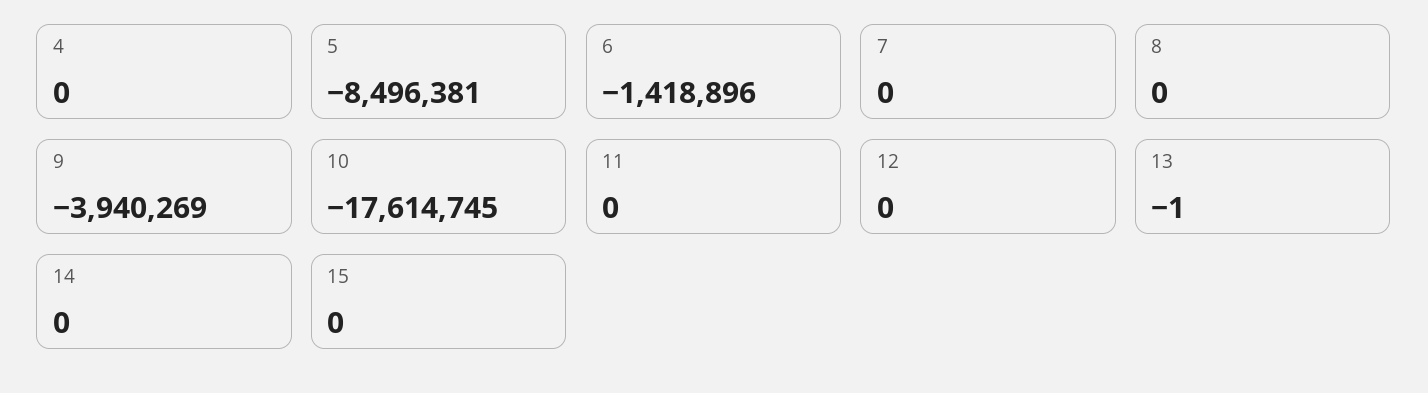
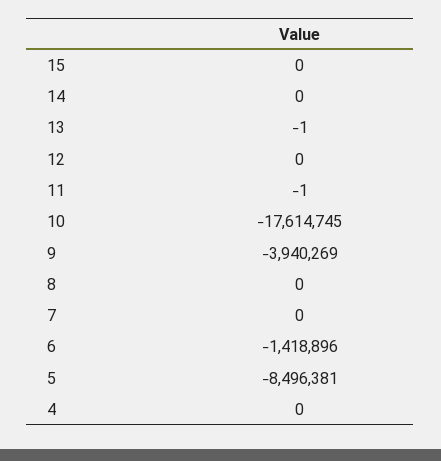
  {
    "4": 0,
    "5": -8496381,
    "6": -1418896,
    "7": 0,
    "8": 0,
    "9": -3940269,
    "10": -17614745,
-   "11": 0,
+   "11": -1,
    "12": 0,
    "13": -1,
    "14": 0,
    "15": 0
  }

